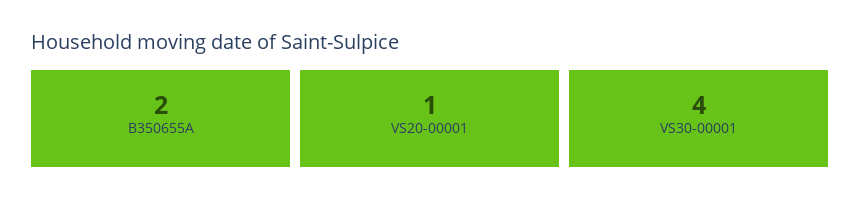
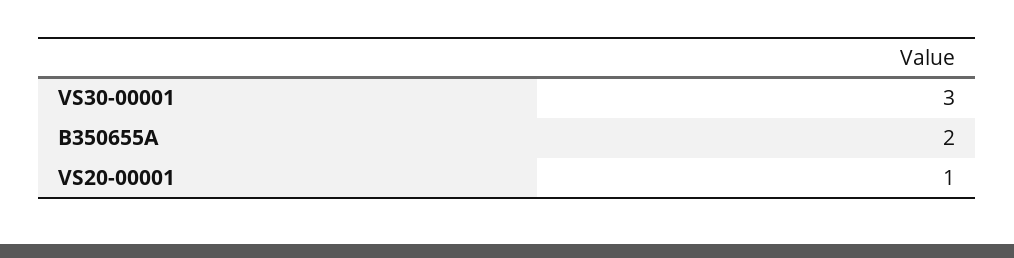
  {
    "B350655A": 2,
    "VS20-00001": 1,
-   "VS30-00001": 4
+   "VS30-00001": 3
  }

